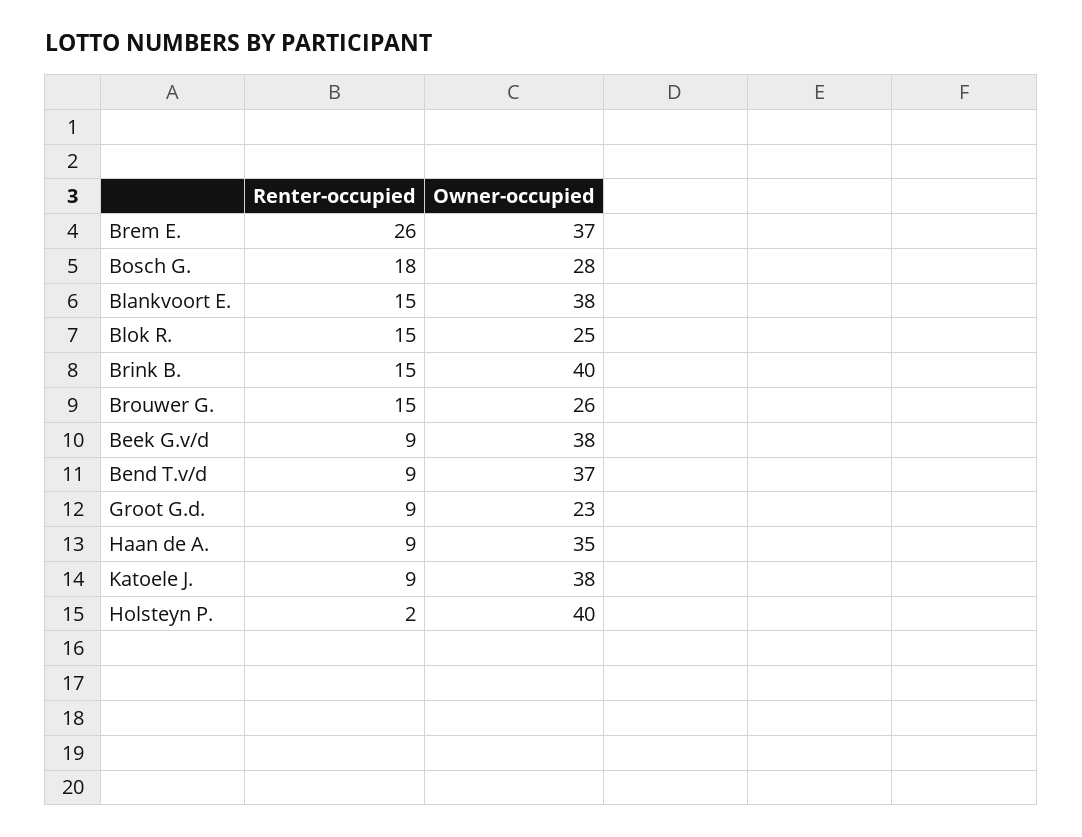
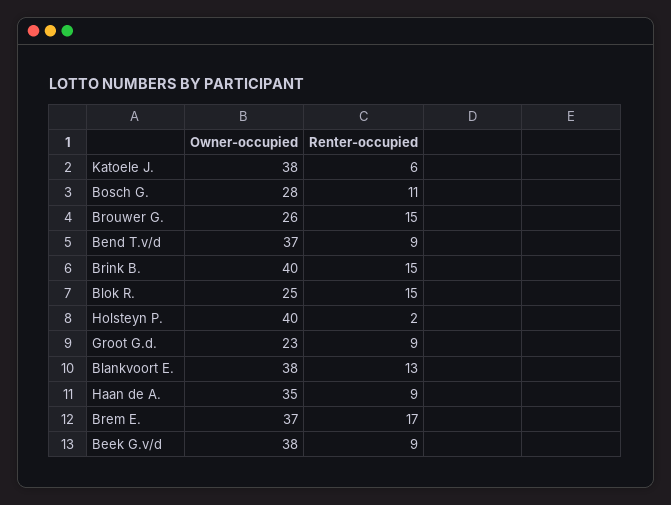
  {
    "Renter-occupied": {
-     "Brem E.": 26,
+     "Brem E.": 17,
-     "Bosch G.": 18,
+     "Bosch G.": 11,
-     "Blankvoort E.": 15,
+     "Blankvoort E.": 13,
      "Blok R.": 15,
      "Brink B.": 15,
      "Brouwer G.": 15,
      "Beek G.v/d": 9,
      "Bend T.v/d": 9,
      "Groot G.d.": 9,
      "Haan de A.": 9,
-     "Katoele J.": 9,
+     "Katoele J.": 6,
      "Holsteyn P.": 2
    },
    "Owner-occupied": {
      "Brem E.": 37,
      "Bosch G.": 28,
      "Blankvoort E.": 38,
      "Blok R.": 25,
      "Brink B.": 40,
      "Brouwer G.": 26,
      "Beek G.v/d": 38,
      "Bend T.v/d": 37,
      "Groot G.d.": 23,
      "Haan de A.": 35,
      "Katoele J.": 38,
      "Holsteyn P.": 40
    }
  }

